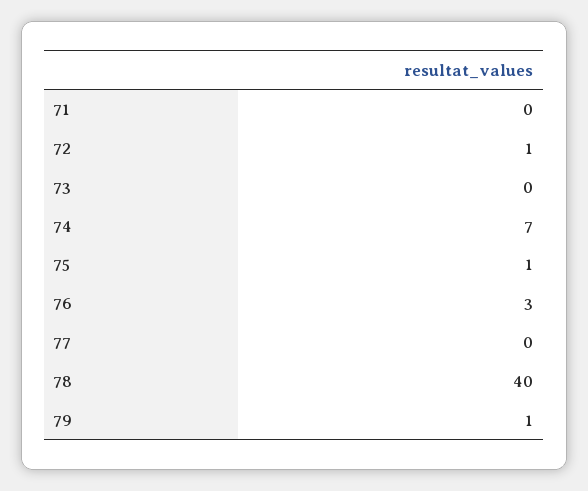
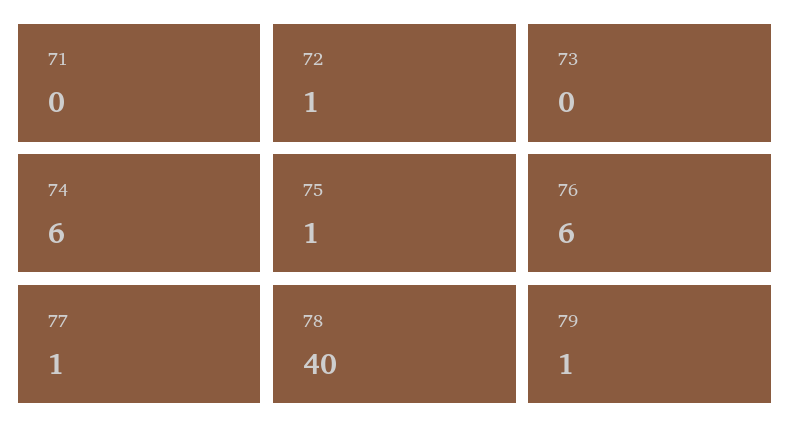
  {
    "71": 0,
    "72": 1,
    "73": 0,
-   "74": 7,
+   "74": 6,
    "75": 1,
-   "76": 3,
+   "76": 6,
-   "77": 0,
+   "77": 1,
    "78": 40,
    "79": 1
  }

